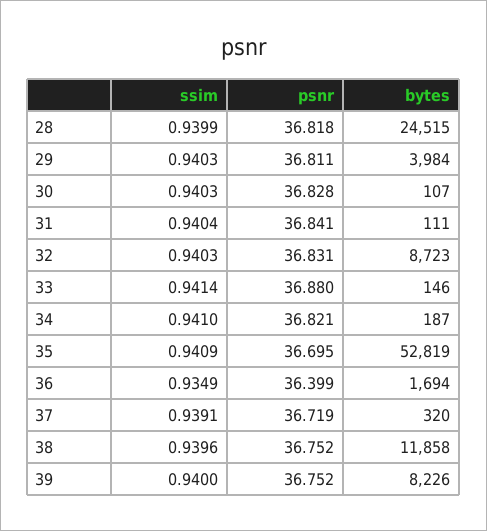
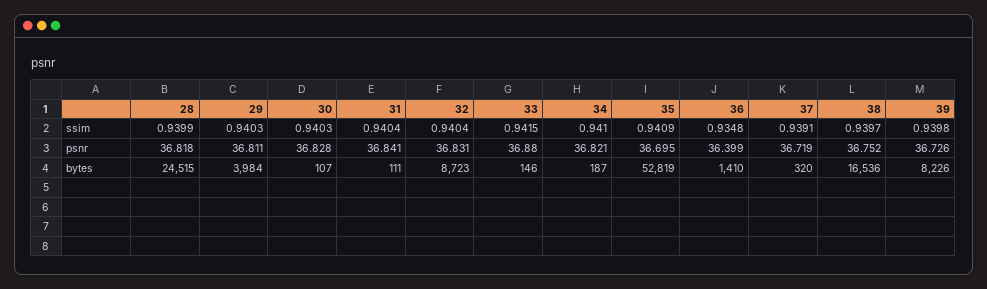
  {
    "ssim": {
      "28": 0.9399,
      "29": 0.9403,
      "30": 0.9403,
      "31": 0.9404,
-     "32": 0.9403,
+     "32": 0.9404,
-     "33": 0.9414,
+     "33": 0.9415,
      "34": 0.941,
      "35": 0.9409,
-     "36": 0.9349,
+     "36": 0.9348,
      "37": 0.9391,
-     "38": 0.9396,
+     "38": 0.9397,
-     "39": 0.94
+     "39": 0.9398
    },
    "psnr": {
      "28": 36.818,
      "29": 36.811,
      "30": 36.828,
      "31": 36.841,
      "32": 36.831,
      "33": 36.88,
      "34": 36.821,
      "35": 36.695,
      "36": 36.399,
      "37": 36.719,
      "38": 36.752,
-     "39": 36.752
+     "39": 36.726
    },
    "bytes": {
      "28": 24515,
      "29": 3984,
      "30": 107,
      "31": 111,
      "32": 8723,
      "33": 146,
      "34": 187,
      "35": 52819,
-     "36": 1694,
+     "36": 1410,
      "37": 320,
-     "38": 11858,
+     "38": 16536,
      "39": 8226
    }
  }

